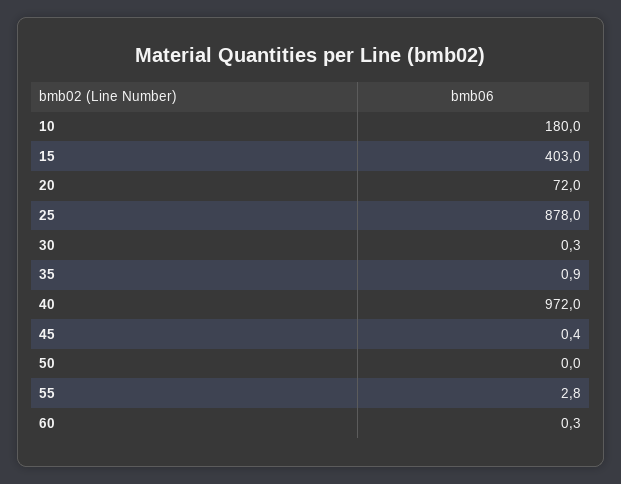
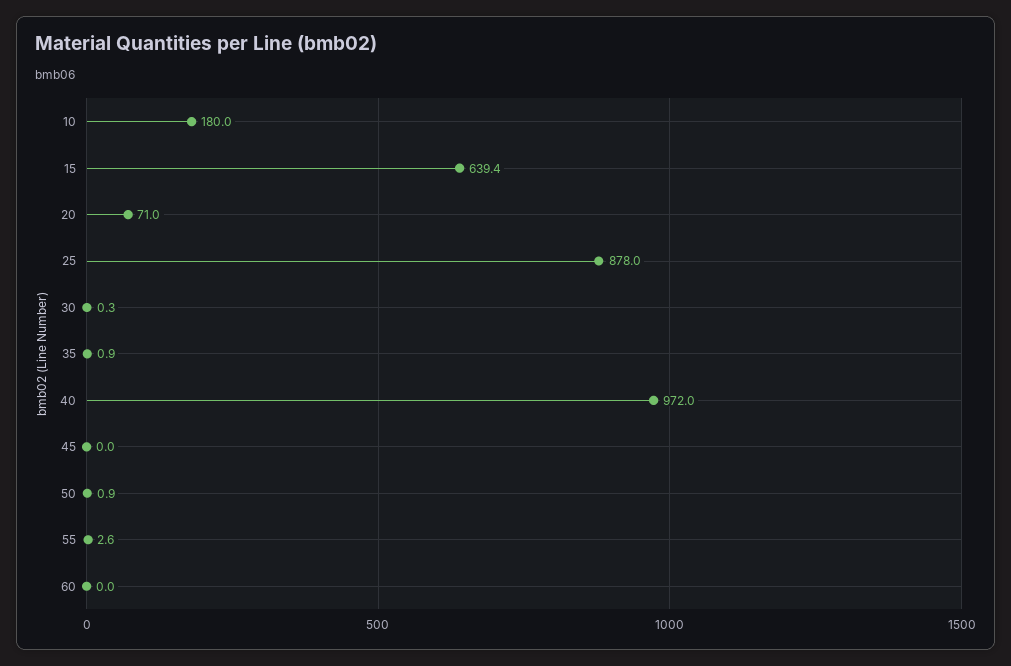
  {
    "10": 180,
-   "15": 403,
+   "15": 639.4,
-   "20": 72,
+   "20": 71,
    "25": 878,
    "30": 0.3,
    "35": 0.9,
    "40": 972,
-   "45": 0.4,
+   "45": 0,
-   "50": 0,
+   "50": 0.9,
-   "55": 2.8,
+   "55": 2.6,
-   "60": 0.3
+   "60": 0
  }

